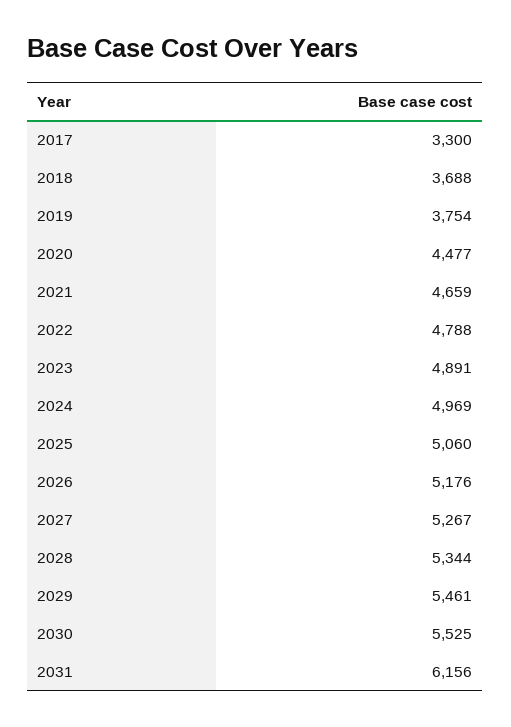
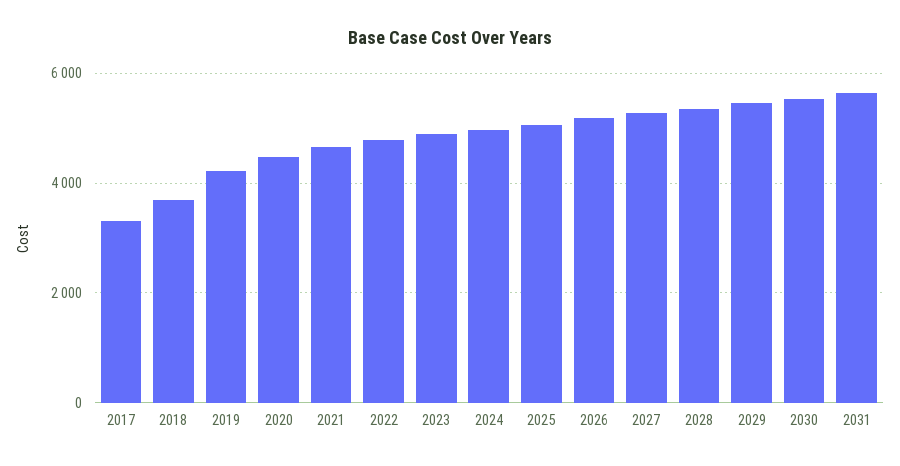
  {
    "2017": 3300,
    "2018": 3688,
-   "2019": 3754,
+   "2019": 4200,
    "2020": 4477,
    "2021": 4659,
    "2022": 4788,
    "2023": 4891,
    "2024": 4969,
    "2025": 5060,
    "2026": 5176,
    "2027": 5267,
    "2028": 5344,
    "2029": 5461,
    "2030": 5525,
-   "2031": 6156
+   "2031": 5600
  }

